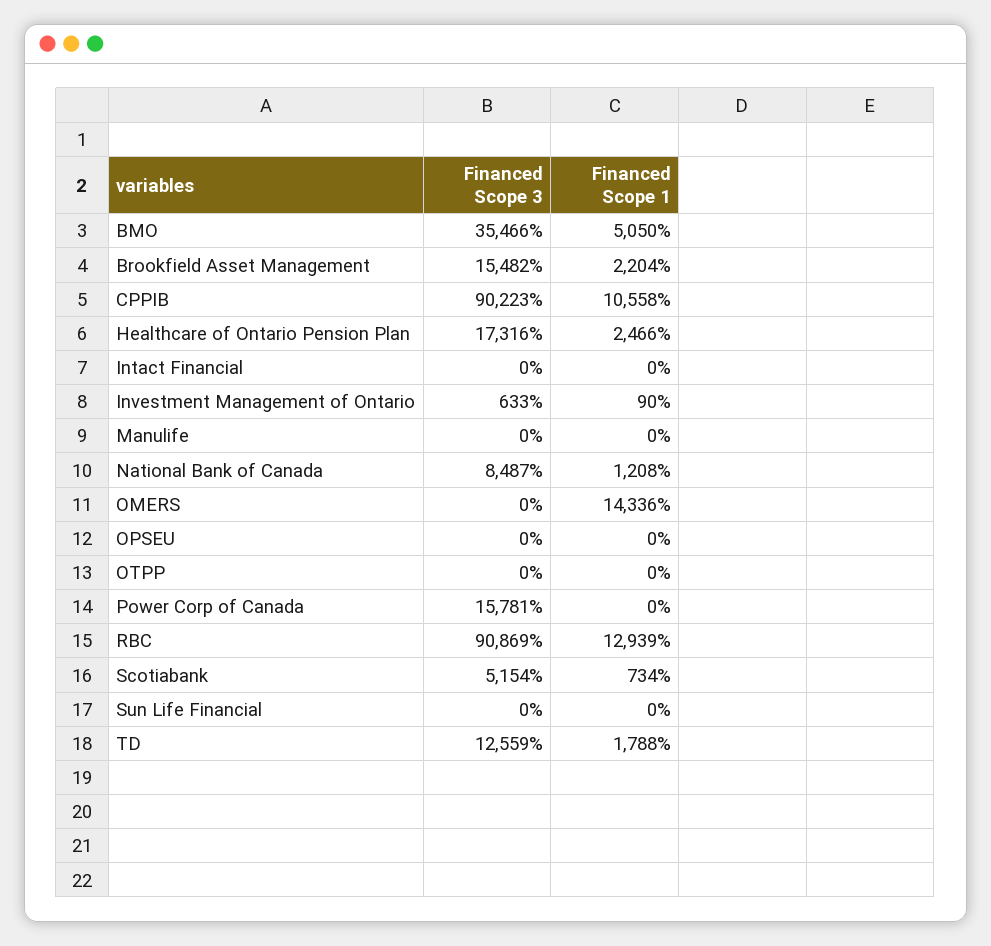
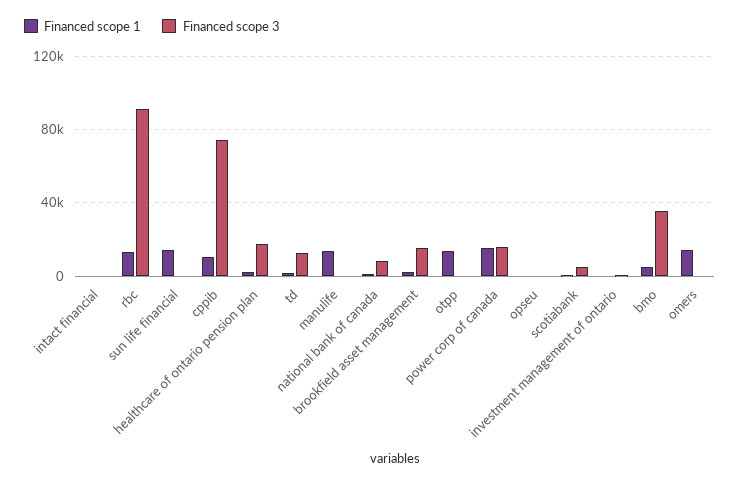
  {
    "Financed Scope 3": {
      "BMO": 35466,
      "Brookfield Asset Management": 15482,
-     "CPPIB": 90223,
+     "CPPIB": 75000,
      "Healthcare of Ontario Pension Plan": 17316,
      "Intact Financial": 0,
      "Investment Management of Ontario": 633,
      "Manulife": 0,
      "National Bank of Canada": 8487,
      "OMERS": 0,
      "OPSEU": 0,
      "OTPP": 0,
      "Power Corp of Canada": 15781,
      "RBC": 90869,
      "Scotiabank": 5154,
      "Sun Life Financial": 0,
      "TD": 12559
    },
    "Financed Scope 1": {
      "BMO": 5050,
      "Brookfield Asset Management": 2204,
      "CPPIB": 10558,
      "Healthcare of Ontario Pension Plan": 2466,
      "Intact Financial": 0,
      "Investment Management of Ontario": 90,
-     "Manulife": 0,
+     "Manulife": 15000,
      "National Bank of Canada": 1208,
      "OMERS": 14336,
      "OPSEU": 0,
-     "OTPP": 0,
+     "OTPP": 15000,
-     "Power Corp of Canada": 0,
+     "Power Corp of Canada": 15000,
      "RBC": 12939,
      "Scotiabank": 734,
-     "Sun Life Financial": 0,
+     "Sun Life Financial": 15000,
      "TD": 1788
    }
  }

